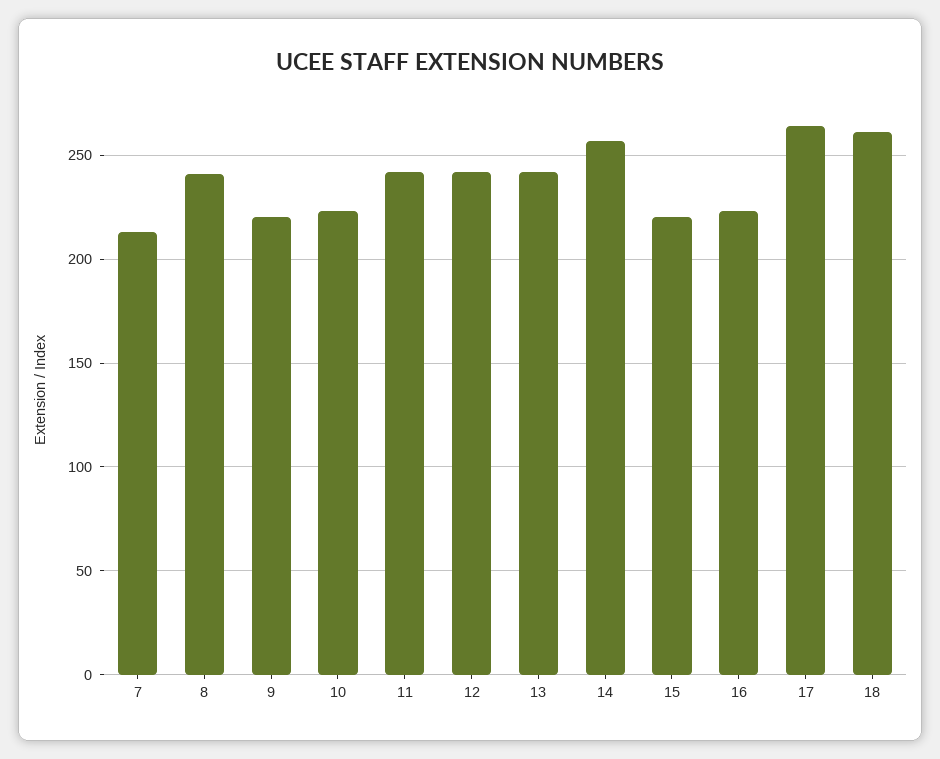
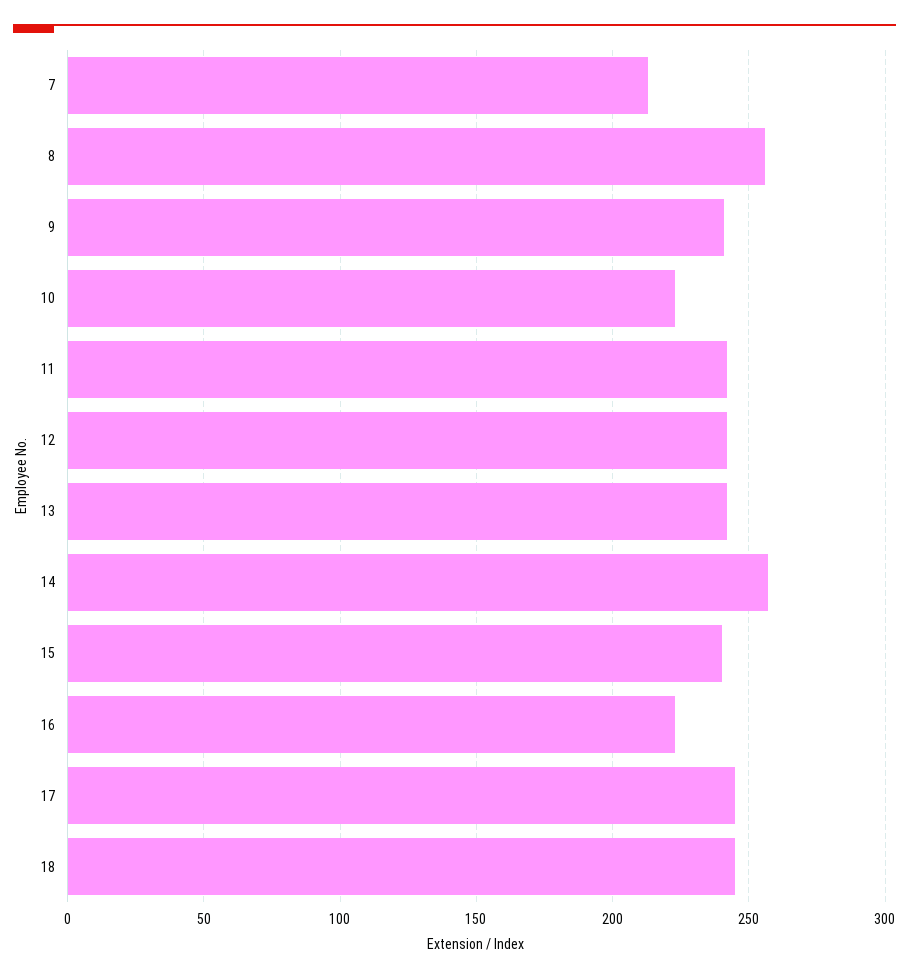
  {
    "7": 215,
-   "8": 240,
+   "8": 255,
-   "9": 220,
+   "9": 240,
    "10": 225,
    "11": 240,
    "12": 240,
    "13": 240,
    "14": 255,
-   "15": 220,
+   "15": 240,
    "16": 225,
-   "17": 265,
+   "17": 245,
-   "18": 260
+   "18": 245
  }

